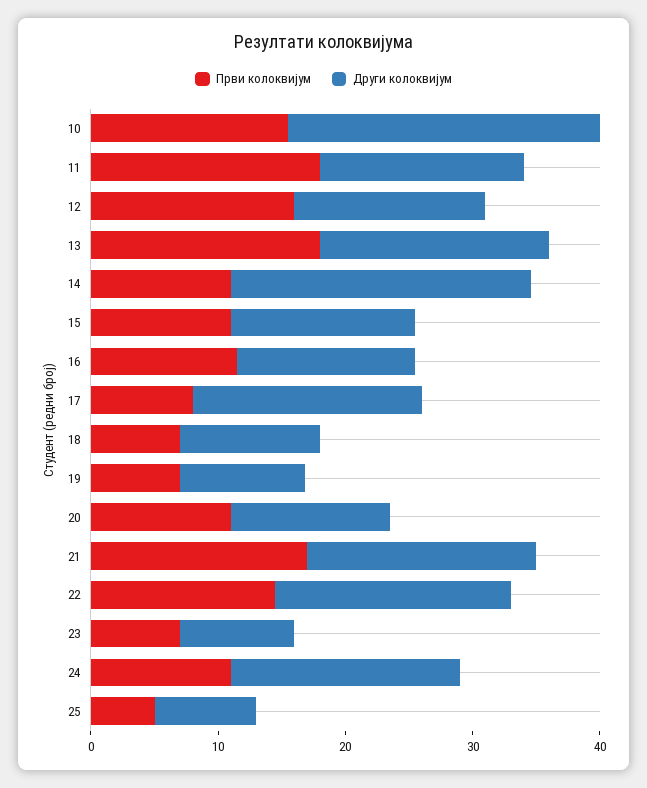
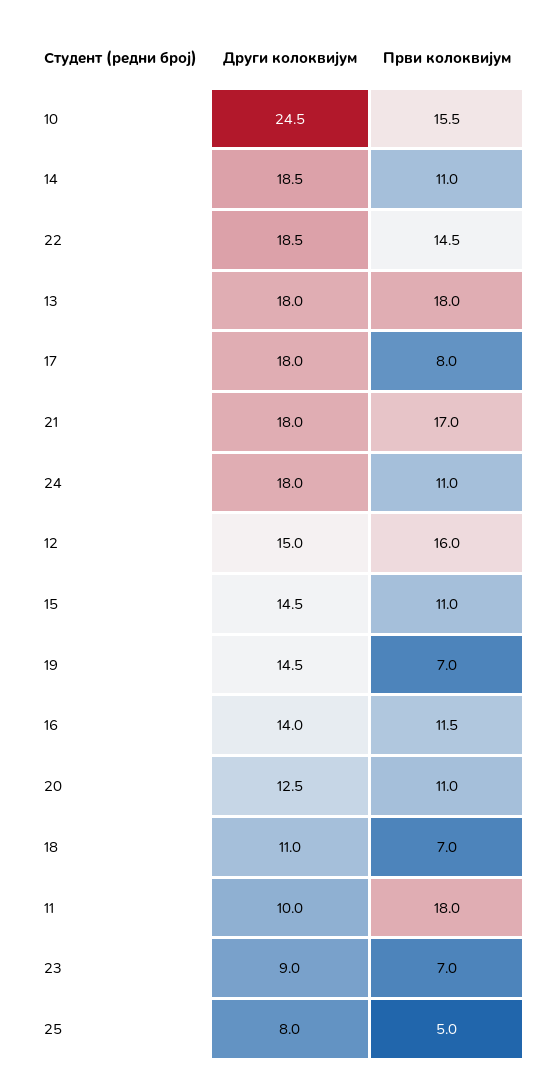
  {
    "Први колоквијум": {
      "10": 15.5,
      "11": 18,
      "12": 16,
      "13": 18,
      "14": 11,
      "15": 11,
      "16": 11.5,
      "17": 8,
      "18": 7,
      "19": 7,
      "20": 11,
      "21": 17,
      "22": 14.5,
      "23": 7,
      "24": 11,
      "25": 5
    },
    "Други колоквијум": {
      "10": 24.5,
-     "11": 16,
+     "11": 10,
      "12": 15,
      "13": 18,
-     "14": 24,
+     "14": 18.5,
      "15": 14.5,
      "16": 14,
      "17": 18,
      "18": 11,
-     "19": 10,
+     "19": 14.5,
      "20": 12.5,
      "21": 18,
      "22": 18.5,
      "23": 9,
      "24": 18,
      "25": 8
    }
  }

